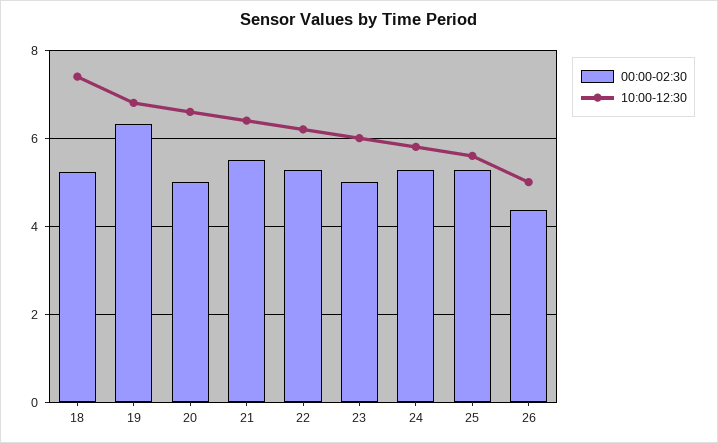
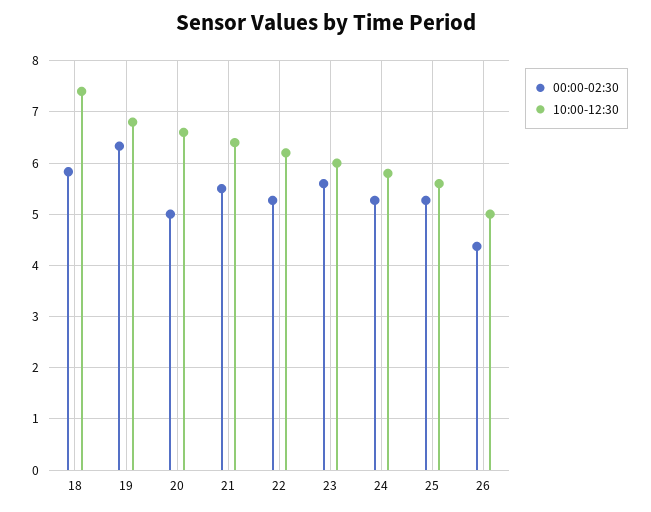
  {
    "00:00-02:30": {
-     "18": 5.2,
+     "18": 5.8,
      "19": 6.4,
      "20": 5,
      "21": 5.6,
      "22": 5.2,
-     "23": 5,
+     "23": 5.6,
      "24": 5.2,
      "25": 5.2,
      "26": 4.4
    },
    "10:00-12:30": {
      "18": 7.4,
      "19": 6.8,
      "20": 6.6,
      "21": 6.4,
      "22": 6.2,
      "23": 6,
      "24": 5.8,
      "25": 5.6,
      "26": 5
    }
  }

